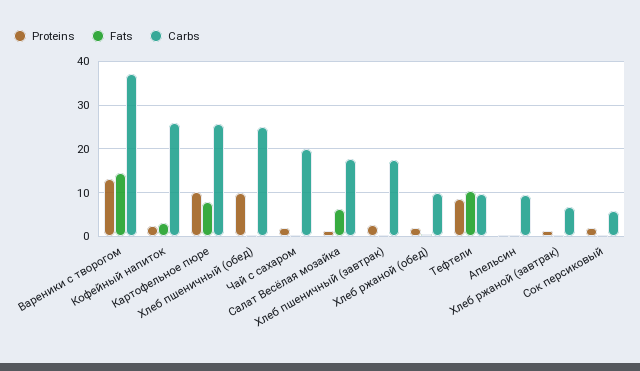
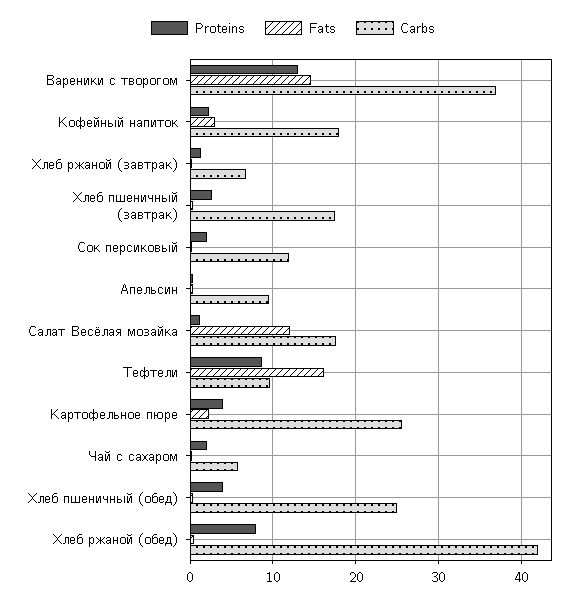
  {
    "Proteins": {
      "Вареники с творогом": 13,
      "Кофейный напиток": 2,
-     "Картофельное пюре": 10,
+     "Картофельное пюре": 4,
-     "Хлеб пшеничный (обед)": 10,
+     "Хлеб пшеничный (обед)": 4,
      "Чай с сахаром": 2,
      "Салат Весёлая мозайка": 1,
      "Хлеб пшеничный (завтрак)": 3,
-     "Хлеб ржаной (обед)": 2,
+     "Хлеб ржаной (обед)": 8,
      "Тефтели": 9,
      "Апельсин": 0,
      "Хлеб ржаной (завтрак)": 1,
      "Сок персиковый": 2
    },
    "Fats": {
      "Вареники с творогом": 15,
      "Кофейный напиток": 3,
-     "Картофельное пюре": 8,
+     "Картофельное пюре": 2,
      "Хлеб пшеничный (обед)": 0,
      "Чай с сахаром": 0,
-     "Салат Весёлая мозайка": 6,
+     "Салат Весёлая мозайка": 12,
      "Хлеб пшеничный (завтрак)": 0,
      "Хлеб ржаной (обед)": 0,
-     "Тефтели": 10,
+     "Тефтели": 16,
      "Апельсин": 0,
      "Хлеб ржаной (завтрак)": 0,
      "Сок персиковый": 0
    },
    "Carbs": {
      "Вареники с творогом": 37,
-     "Кофейный напиток": 26,
+     "Кофейный напиток": 18,
      "Картофельное пюре": 26,
      "Хлеб пшеничный (обед)": 25,
-     "Чай с сахаром": 20,
+     "Чай с сахаром": 6,
      "Салат Весёлая мозайка": 18,
      "Хлеб пшеничный (завтрак)": 18,
-     "Хлеб ржаной (обед)": 10,
+     "Хлеб ржаной (обед)": 42,
      "Тефтели": 10,
      "Апельсин": 10,
      "Хлеб ржаной (завтрак)": 7,
-     "Сок персиковый": 6
+     "Сок персиковый": 12
    }
  }

